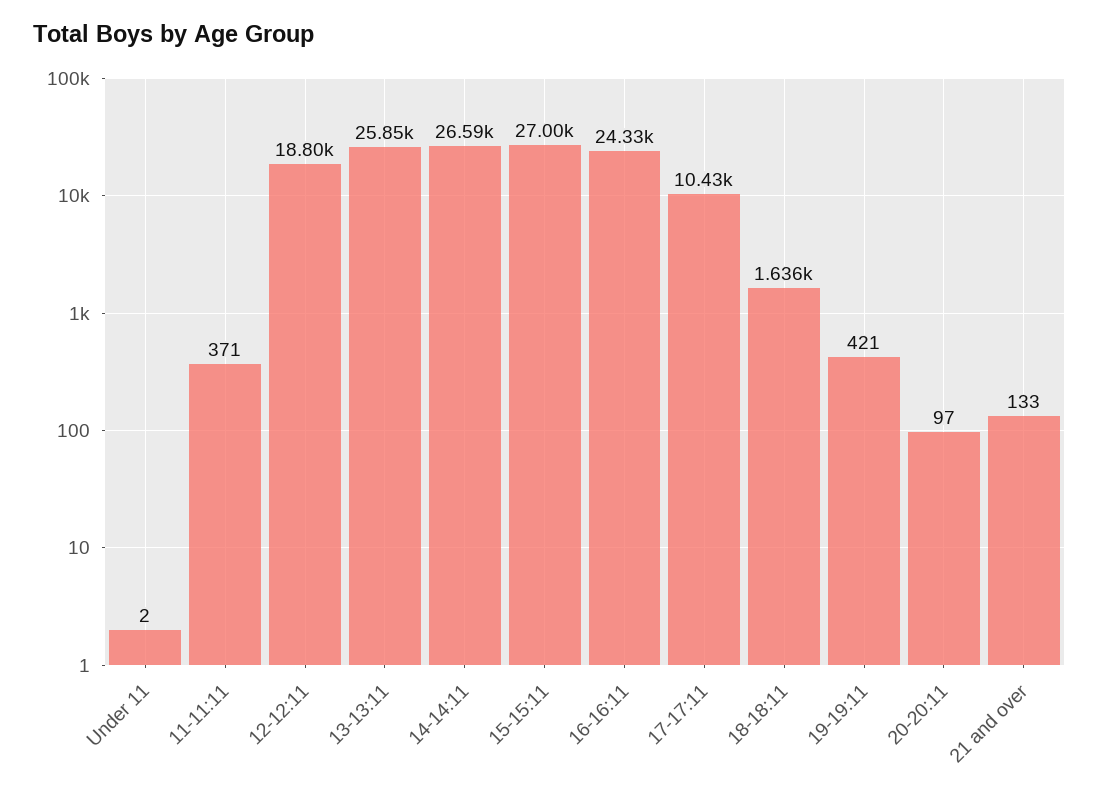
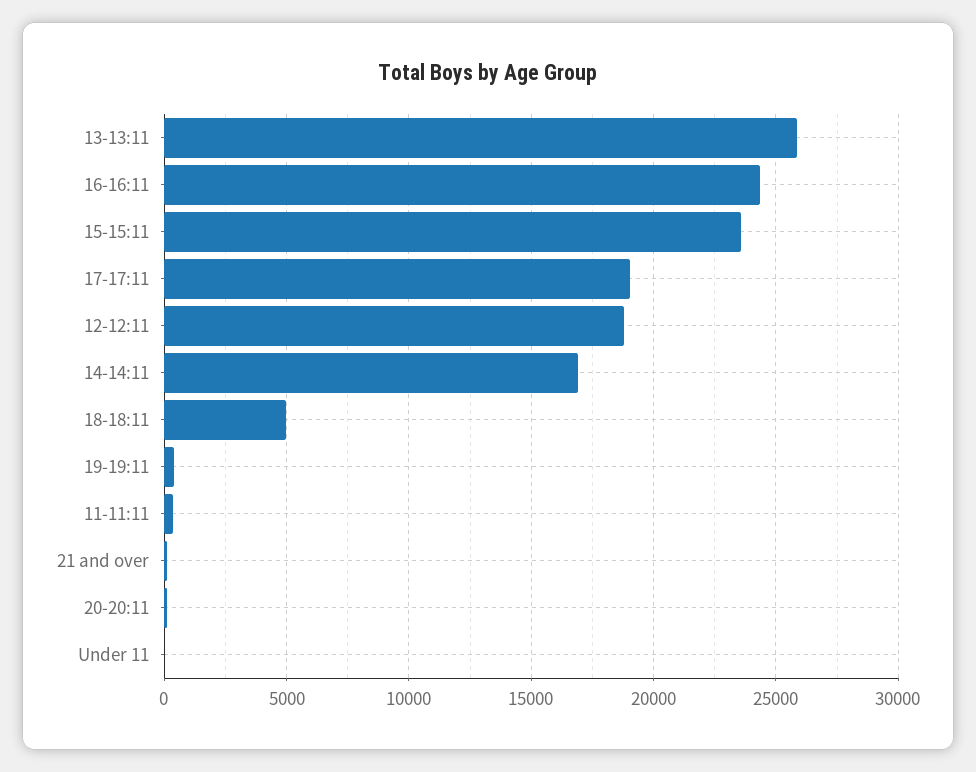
  {
    "Under 11": 2,
    "11-11:11": 371,
    "12-12:11": 18800,
    "13-13:11": 25850,
-   "14-14:11": 26590,
+   "14-14:11": 17000,
-   "15-15:11": 27000,
+   "15-15:11": 23500,
    "16-16:11": 24330,
-   "17-17:11": 10430,
+   "17-17:11": 19000,
-   "18-18:11": 1636,
+   "18-18:11": 5000,
    "19-19:11": 421,
    "20-20:11": 97,
    "21 and over": 133
  }

